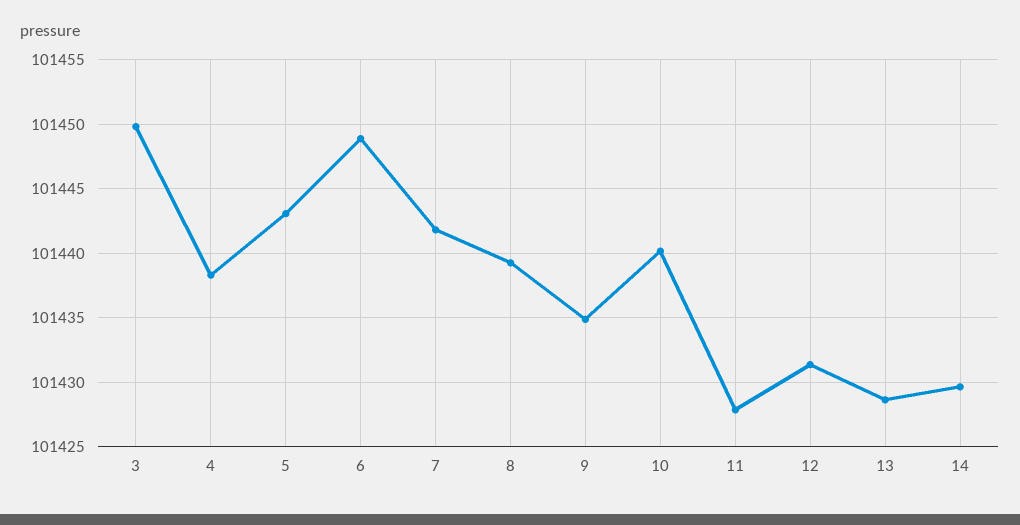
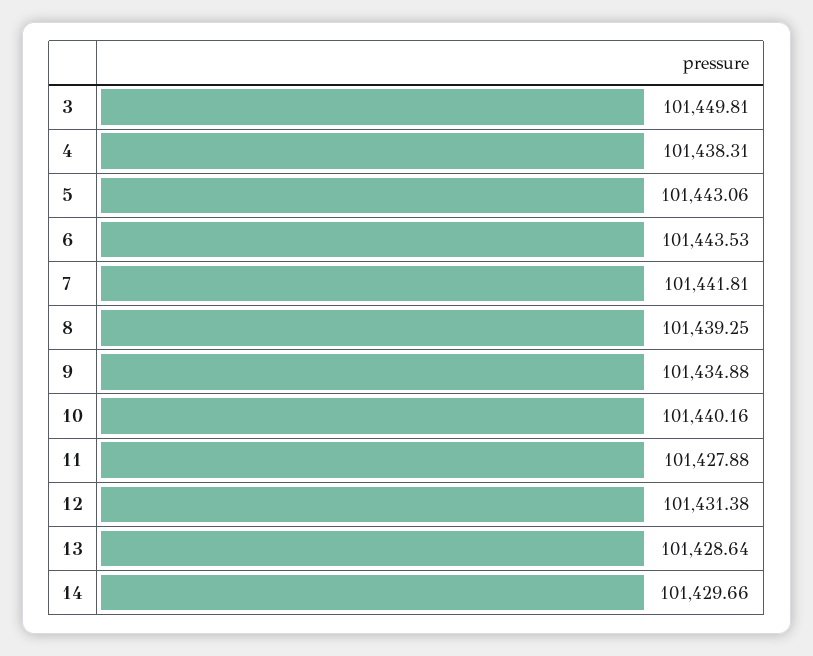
  {
    "3": 101449.81,
    "4": 101438.31,
    "5": 101443.06,
-   "6": 101449,
+   "6": 101443.53,
    "7": 101441.81,
    "8": 101439.25,
    "9": 101434.88,
    "10": 101440.16,
    "11": 101427.88,
    "12": 101431.38,
    "13": 101428.64,
    "14": 101429.66
  }

